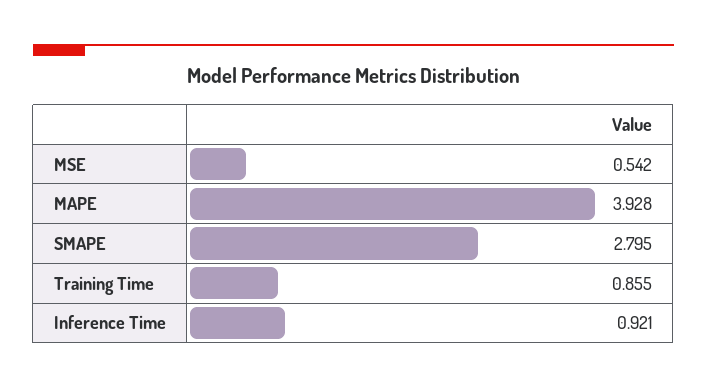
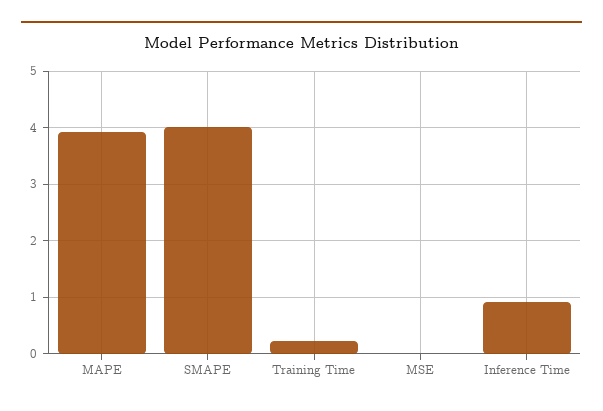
  {
-   "MSE": 0.542,
+   "MSE": 0,
    "MAPE": 3.928,
-   "SMAPE": 2.795,
+   "SMAPE": 4,
-   "Training Time": 0.855,
+   "Training Time": 0.2,
    "Inference Time": 0.921
  }

